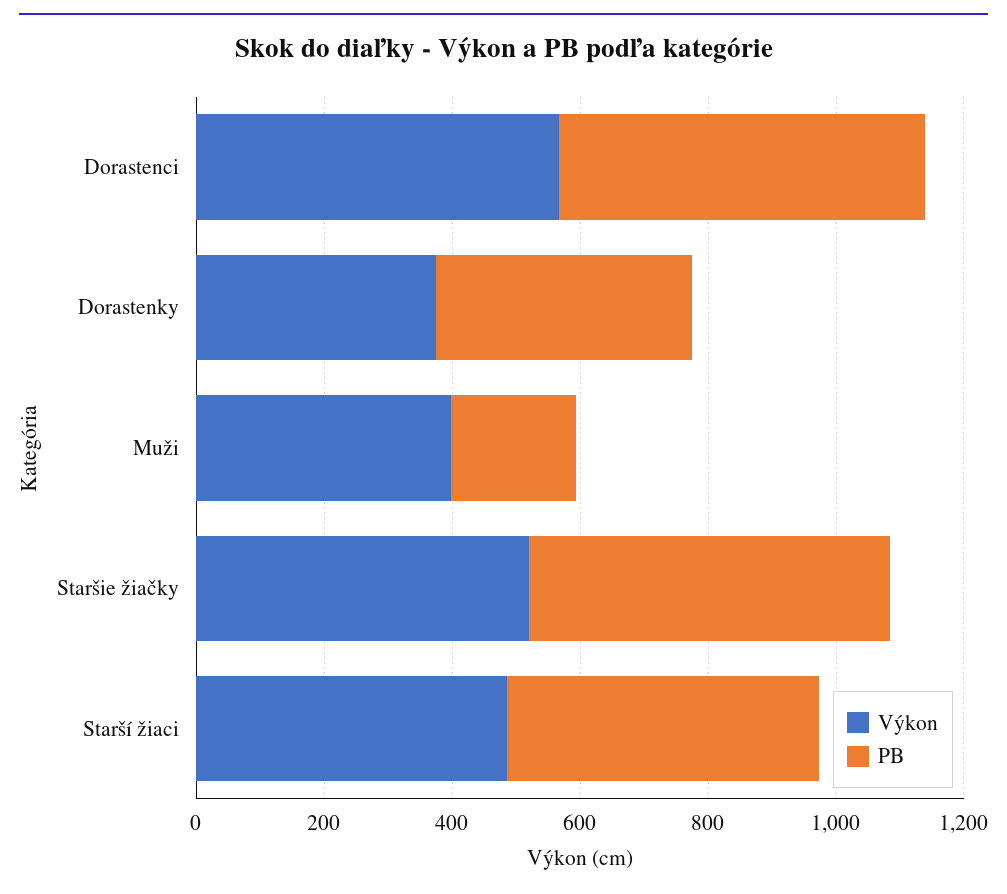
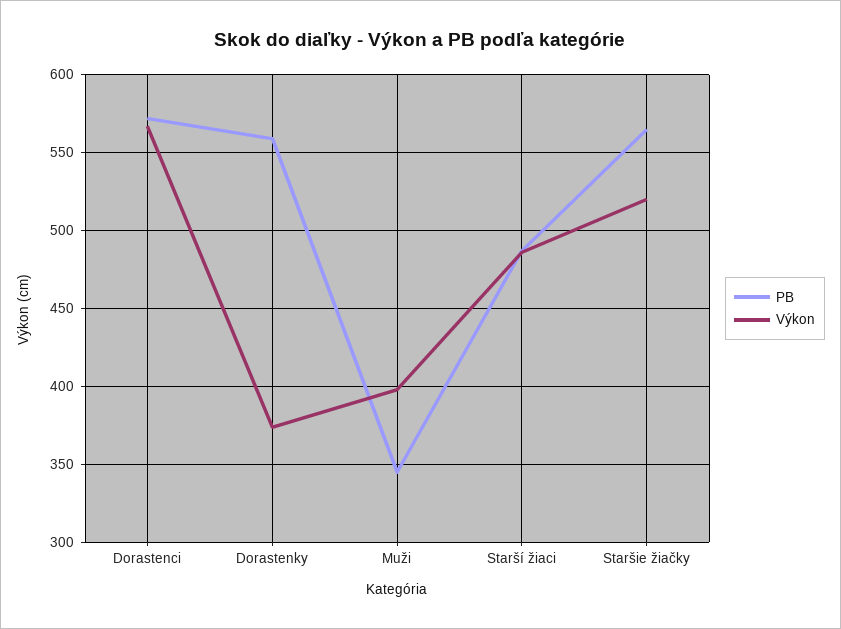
  {
    "Výkon": {
      "Dorastenci": 565,
      "Dorastenky": 375,
      "Muži": 400,
      "Staršie žiačky": 520,
      "Starší žiaci": 485
    },
    "PB": {
      "Dorastenci": 570,
-     "Dorastenky": 400,
+     "Dorastenky": 560,
-     "Muži": 200,
+     "Muži": 345,
      "Staršie žiačky": 565,
      "Starší žiaci": 485
    }
  }

